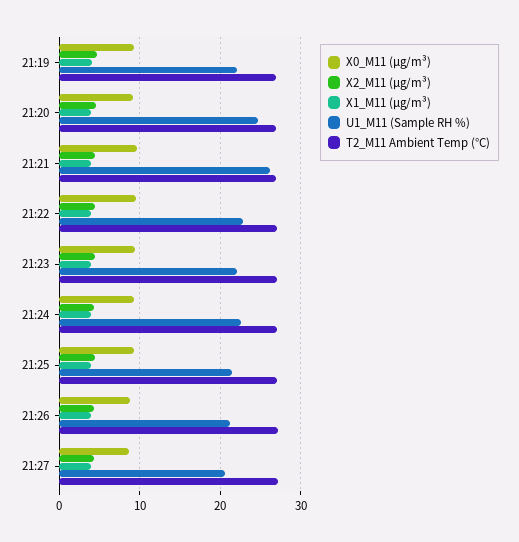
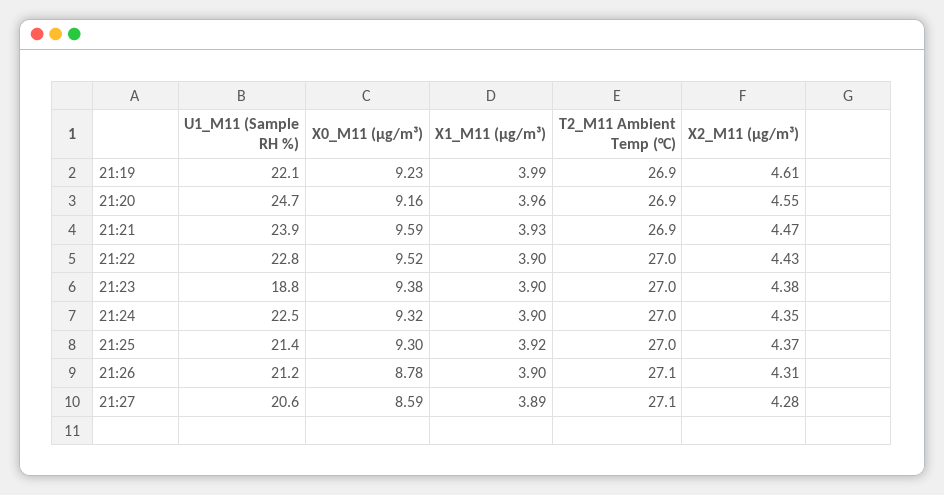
  {
    "X0_M11 (μg/m³)": {
      "21:19": 9.23,
      "21:20": 9.16,
      "21:21": 9.59,
      "21:22": 9.52,
      "21:23": 9.38,
      "21:24": 9.32,
      "21:25": 9.3,
      "21:26": 8.78,
      "21:27": 8.59
    },
    "X2_M11 (μg/m³)": {
      "21:19": 4.61,
      "21:20": 4.55,
      "21:21": 4.47,
      "21:22": 4.43,
      "21:23": 4.38,
      "21:24": 4.35,
      "21:25": 4.37,
      "21:26": 4.31,
      "21:27": 4.28
    },
    "X1_M11 (μg/m³)": {
      "21:19": 3.99,
      "21:20": 3.96,
      "21:21": 3.93,
      "21:22": 3.9,
      "21:23": 3.9,
      "21:24": 3.9,
      "21:25": 3.92,
      "21:26": 3.9,
      "21:27": 3.89
    },
    "U1_M11 (Sample RH %)": {
      "21:19": 22.1,
      "21:20": 24.7,
-     "21:21": 26,
+     "21:21": 23.9,
      "21:22": 22.8,
-     "21:23": 22,
+     "21:23": 18.8,
      "21:24": 22.5,
      "21:25": 21.4,
      "21:26": 21.2,
      "21:27": 20.6
    },
    "T2_M11 Ambient Temp (°C)": {
      "21:19": 26.9,
      "21:20": 26.9,
      "21:21": 26.9,
      "21:22": 27,
      "21:23": 27,
      "21:24": 27,
      "21:25": 27,
      "21:26": 27.1,
      "21:27": 27.1
    }
  }

